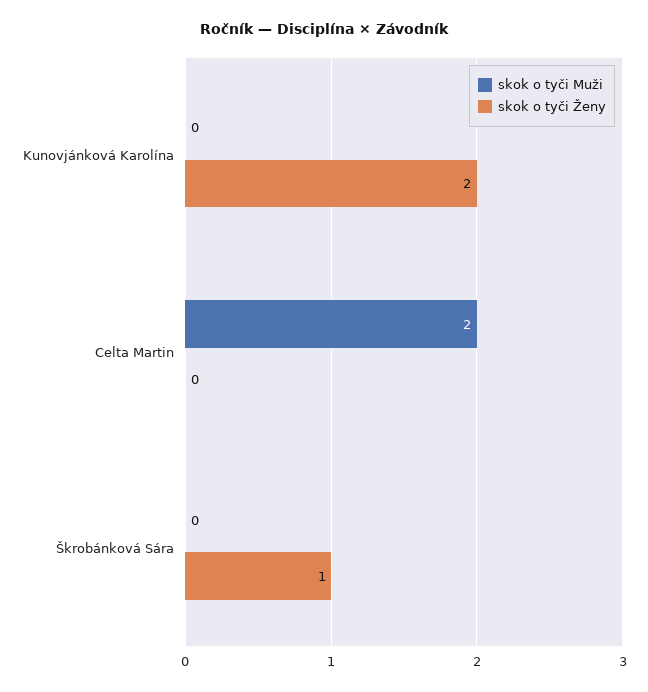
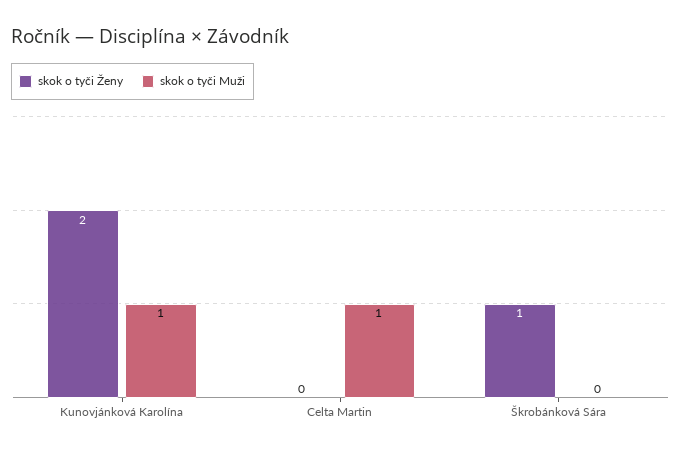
  {
    "skok o tyči Muži": {
-     "Kunovjánková Karolína": 0,
+     "Kunovjánková Karolína": 1,
-     "Celta Martin": 2,
+     "Celta Martin": 1,
      "Škrobánková Sára": 0
    },
    "skok o tyči Ženy": {
      "Kunovjánková Karolína": 2,
      "Celta Martin": 0,
      "Škrobánková Sára": 1
    }
  }

